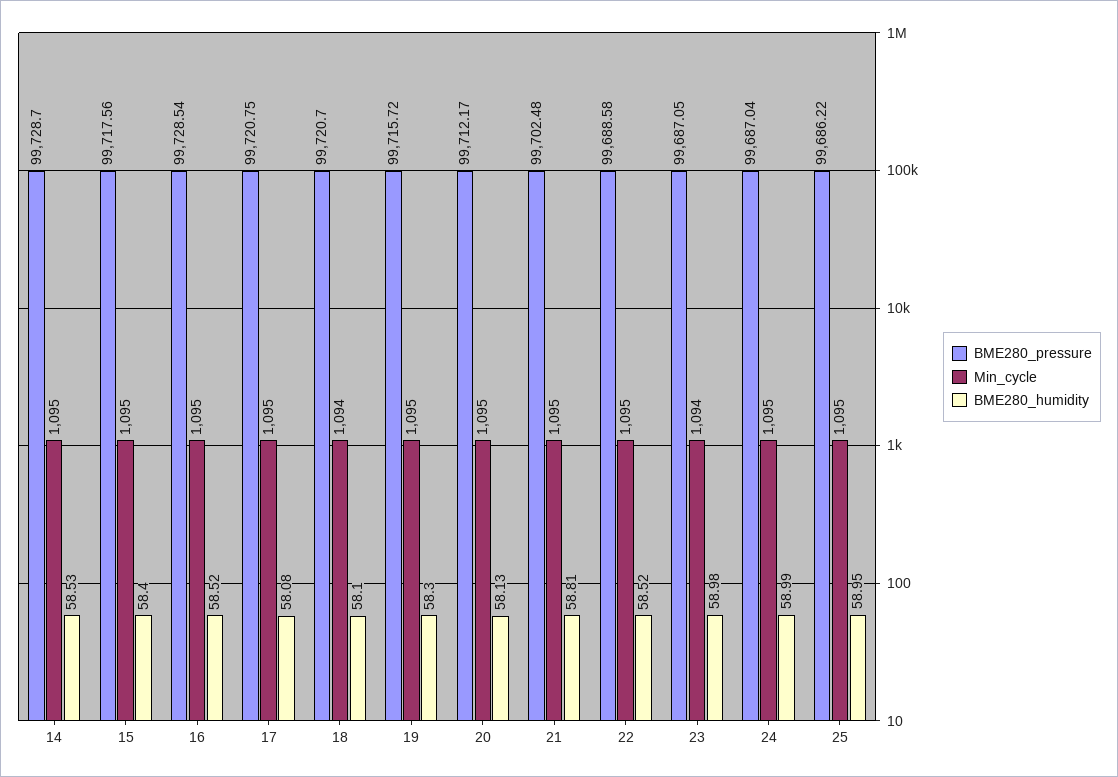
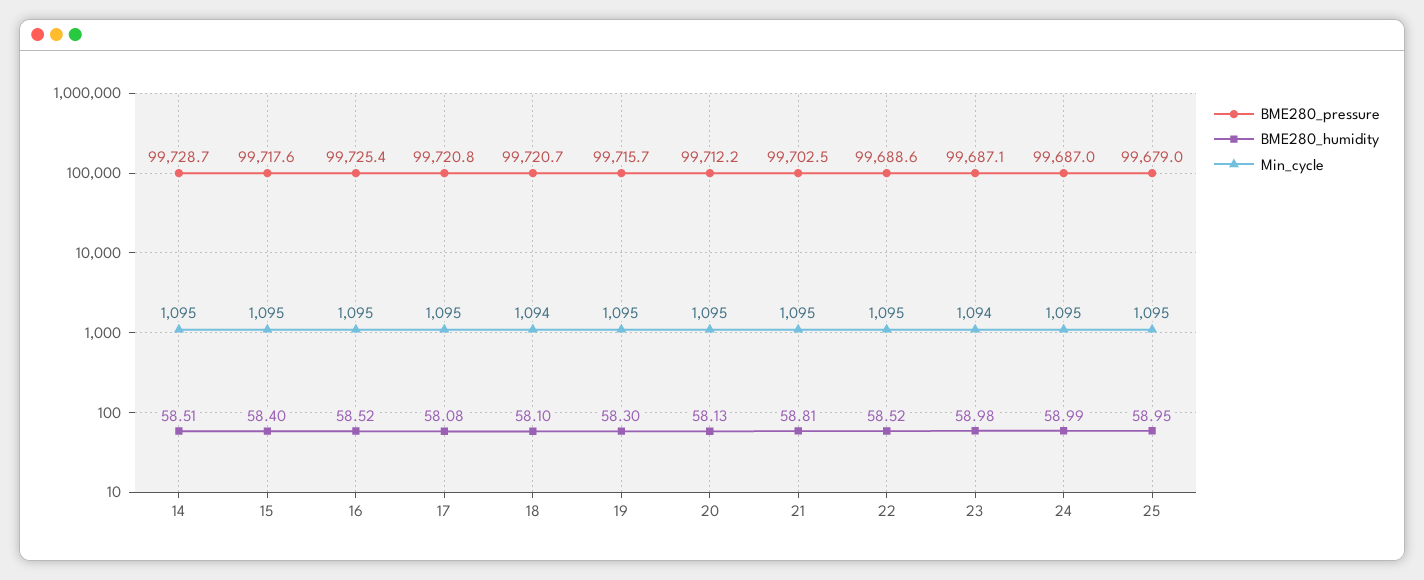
  {
    "BME280_pressure": {
      "14": 99728.7,
      "15": 99717.56,
-     "16": 99728.54,
+     "16": 99725.4,
      "17": 99720.75,
      "18": 99720.7,
      "19": 99715.72,
      "20": 99712.17,
      "21": 99702.48,
      "22": 99688.58,
      "23": 99687.05,
      "24": 99687.04,
-     "25": 99686.22
+     "25": 99679
    },
    "Min_cycle": {
      "14": 1095,
      "15": 1095,
      "16": 1095,
      "17": 1095,
      "18": 1094,
      "19": 1095,
      "20": 1095,
      "21": 1095,
      "22": 1095,
      "23": 1094,
      "24": 1095,
      "25": 1095
    },
    "BME280_humidity": {
-     "14": 58.53,
+     "14": 58.51,
      "15": 58.4,
      "16": 58.52,
      "17": 58.08,
      "18": 58.1,
      "19": 58.3,
      "20": 58.13,
      "21": 58.81,
      "22": 58.52,
      "23": 58.98,
      "24": 58.99,
      "25": 58.95
    }
  }

